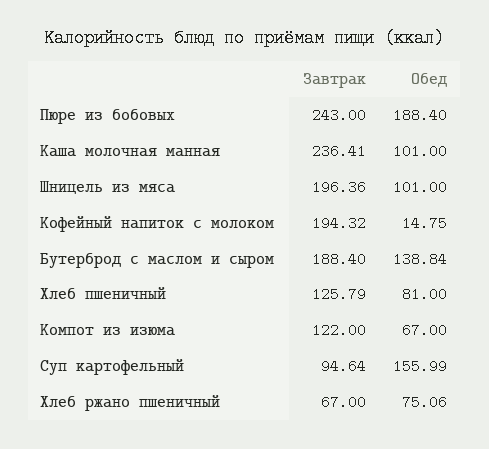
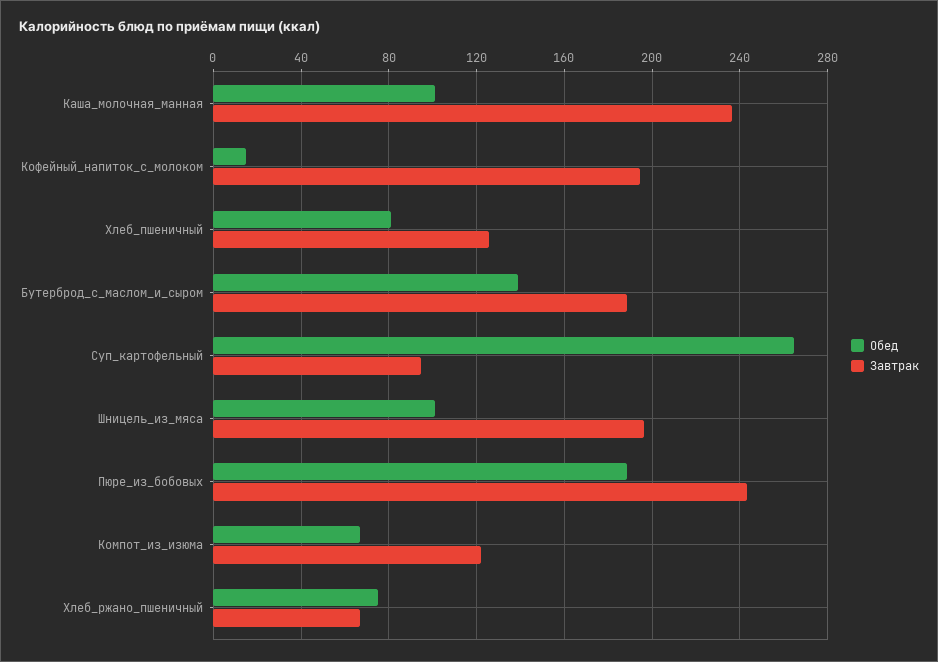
  {
    "Завтрак": {
      "Пюре из бобовых": 243,
      "Каша молочная манная": 236.41,
      "Шницель из мяса": 196.36,
      "Кофейный напиток с молоком": 194.32,
      "Бутерброд с маслом и сыром": 188.4,
      "Хлеб пшеничный": 125.79,
      "Компот из изюма": 122,
      "Суп картофельный": 94.64,
      "Хлеб ржано пшеничный": 67
    },
    "Обед": {
      "Пюре из бобовых": 188.4,
      "Каша молочная манная": 101,
      "Шницель из мяса": 101,
      "Кофейный напиток с молоком": 14.75,
      "Бутерброд с маслом и сыром": 138.84,
      "Хлеб пшеничный": 81,
      "Компот из изюма": 67,
-     "Суп картофельный": 155.99,
+     "Суп картофельный": 265,
      "Хлеб ржано пшеничный": 75.06
    }
  }

